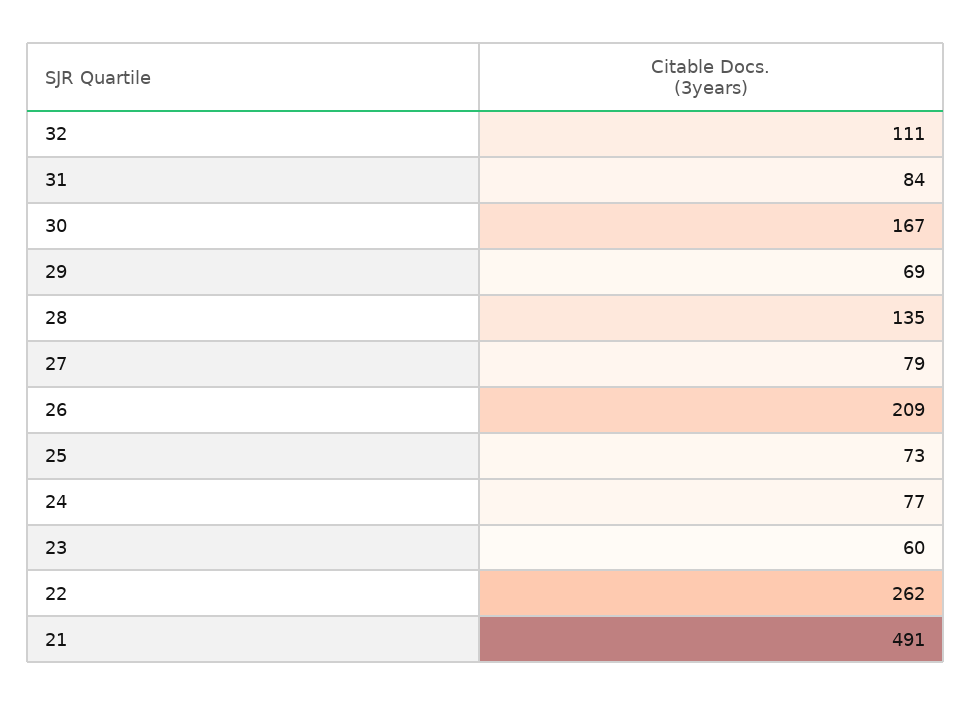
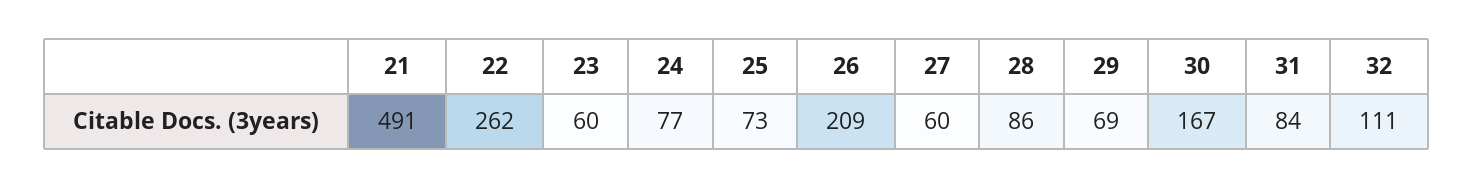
  {
    "32": 111,
    "31": 84,
    "30": 167,
    "29": 69,
-   "28": 135,
+   "28": 86,
-   "27": 79,
+   "27": 60,
    "26": 209,
    "25": 73,
    "24": 77,
    "23": 60,
    "22": 262,
    "21": 491
  }

